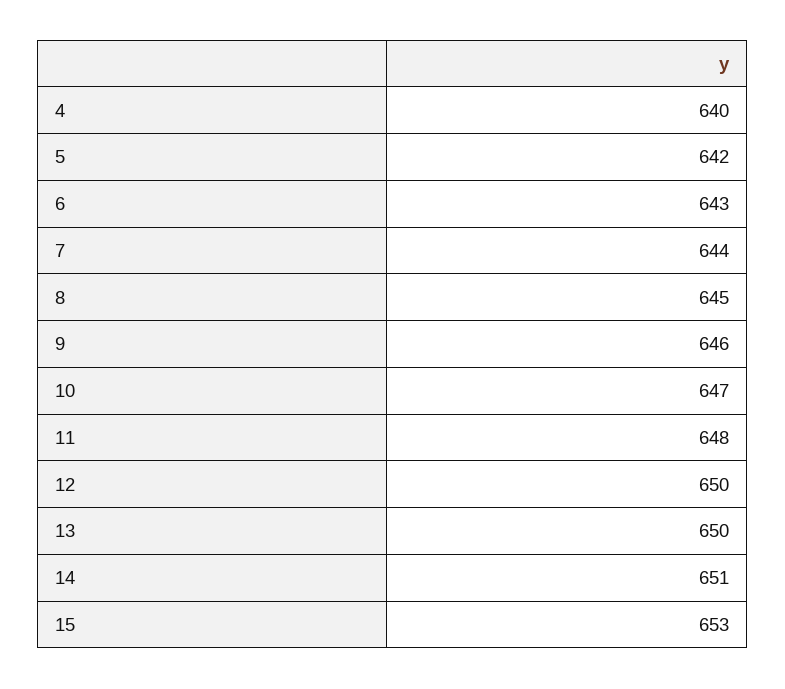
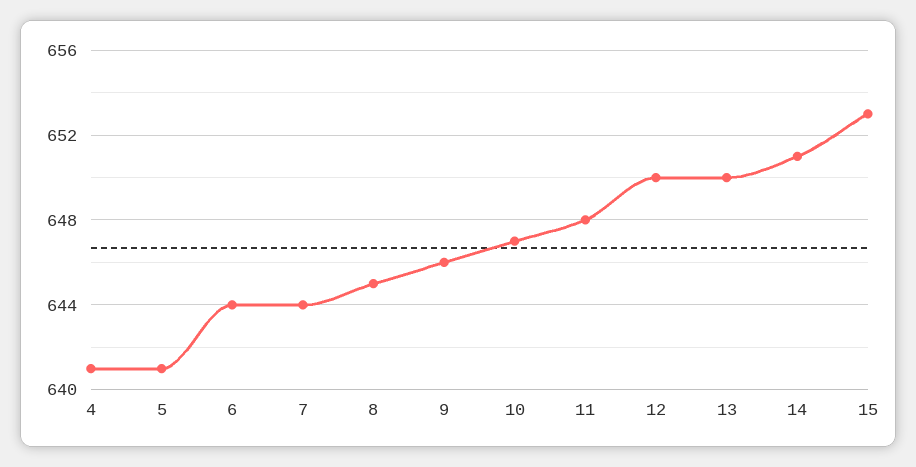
  {
-   "4": 640,
+   "4": 641,
-   "5": 642,
+   "5": 641,
-   "6": 643,
+   "6": 644,
    "7": 644,
    "8": 645,
    "9": 646,
    "10": 647,
    "11": 648,
    "12": 650,
    "13": 650,
    "14": 651,
    "15": 653
  }

